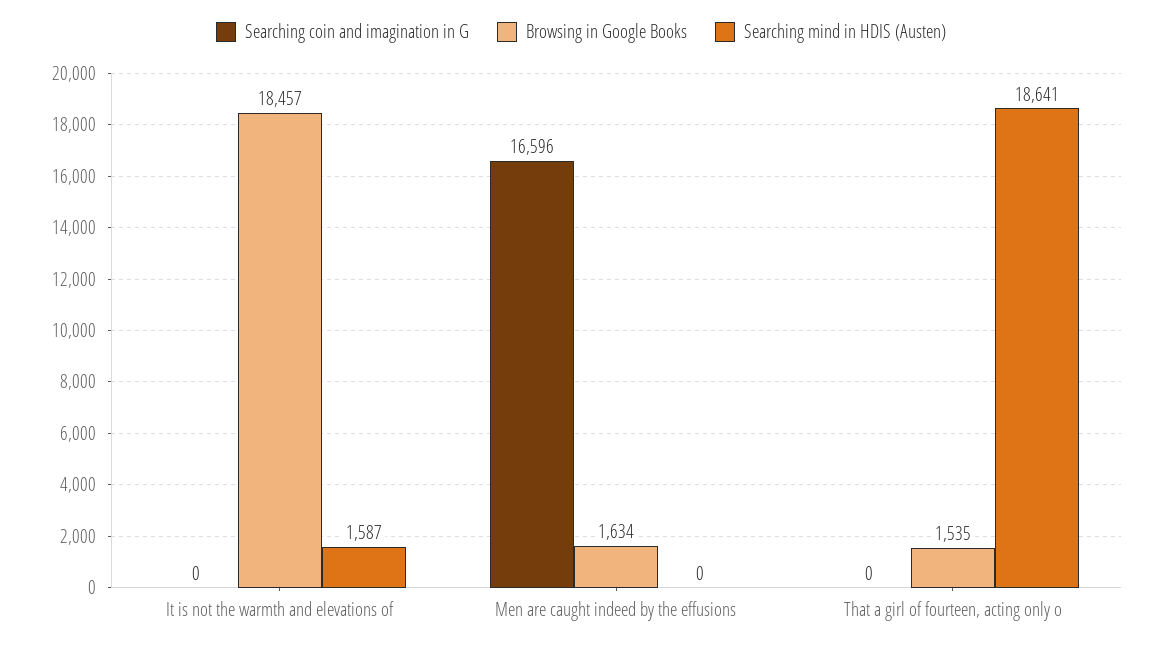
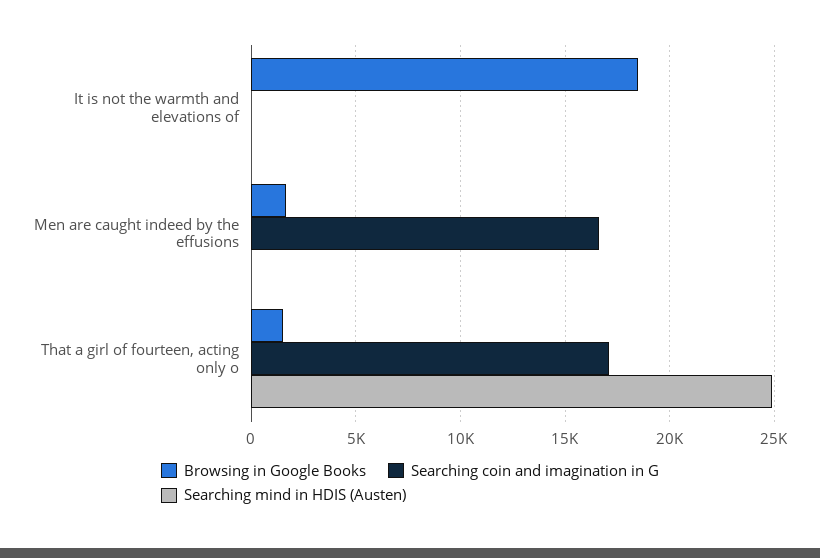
  {
    "Searching coin and imagination in G": {
      "It is not the warmth and elevations of": 0,
      "Men are caught indeed by the effusions": 16596,
-     "That a girl of fourteen, acting only o": 0
+     "That a girl of fourteen, acting only o": 17000
    },
    "Browsing in Google Books": {
      "It is not the warmth and elevations of": 18457,
      "Men are caught indeed by the effusions": 1634,
      "That a girl of fourteen, acting only o": 1535
    },
    "Searching mind in HDIS (Austen)": {
-     "It is not the warmth and elevations of": 1587,
+     "It is not the warmth and elevations of": 0,
      "Men are caught indeed by the effusions": 0,
-     "That a girl of fourteen, acting only o": 18641
+     "That a girl of fourteen, acting only o": 25000
    }
  }

